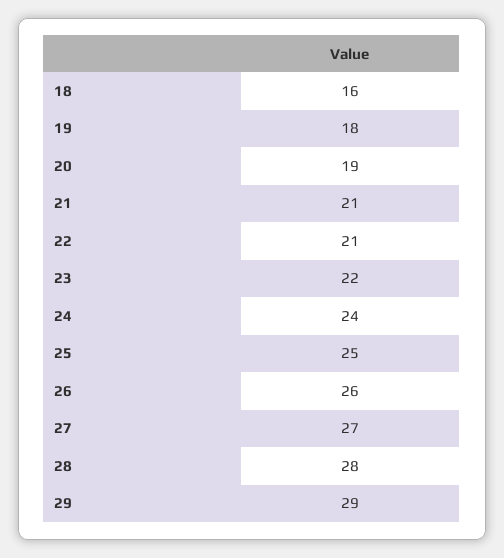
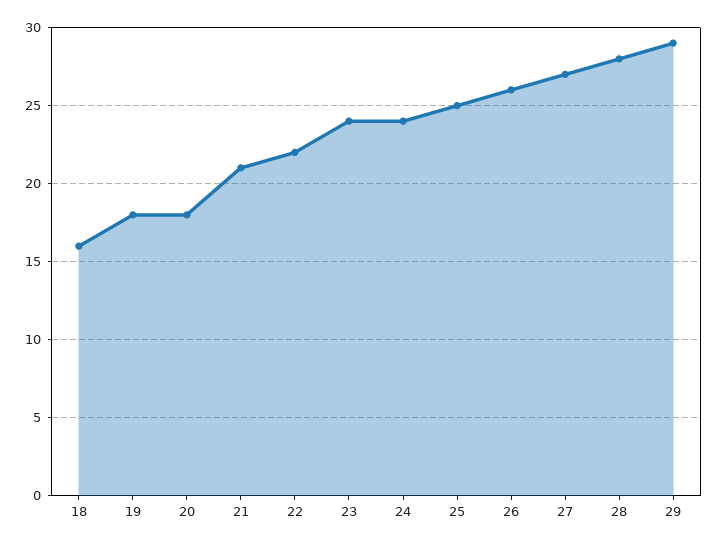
  {
    "18": 16,
    "19": 18,
-   "20": 19,
+   "20": 18,
    "21": 21,
-   "22": 21,
+   "22": 22,
-   "23": 22,
+   "23": 24,
    "24": 24,
    "25": 25,
    "26": 26,
    "27": 27,
    "28": 28,
    "29": 29
  }

